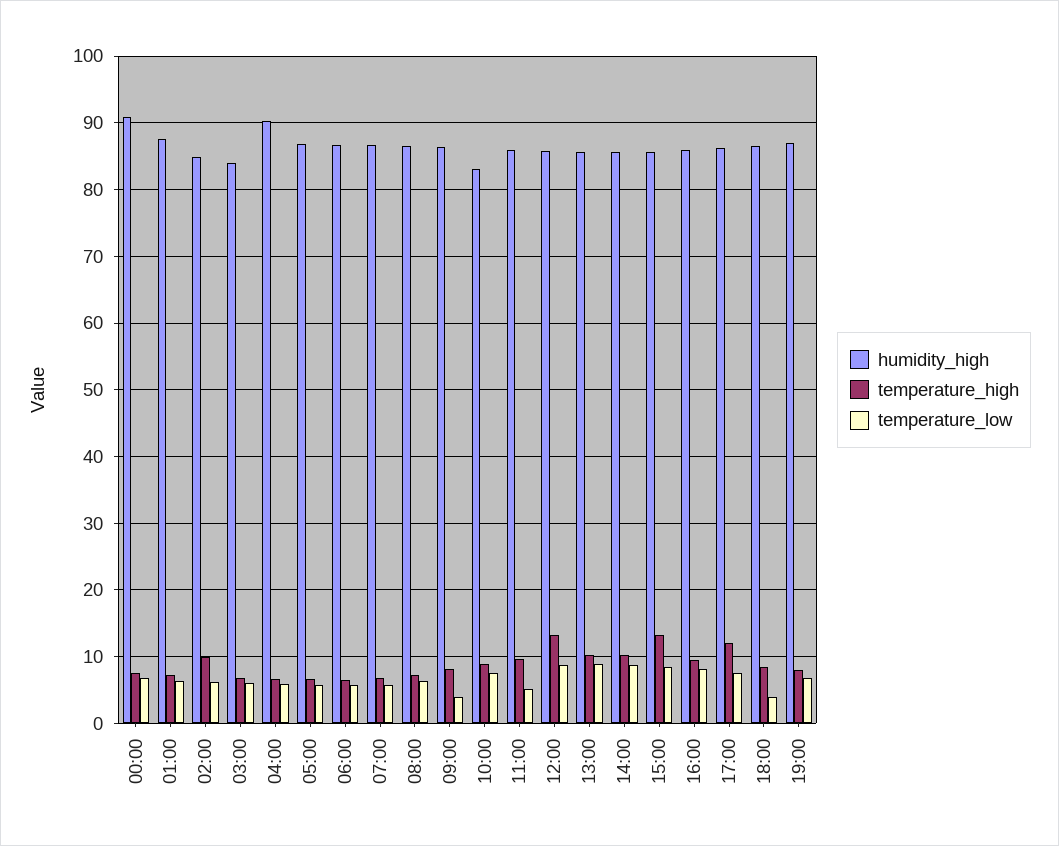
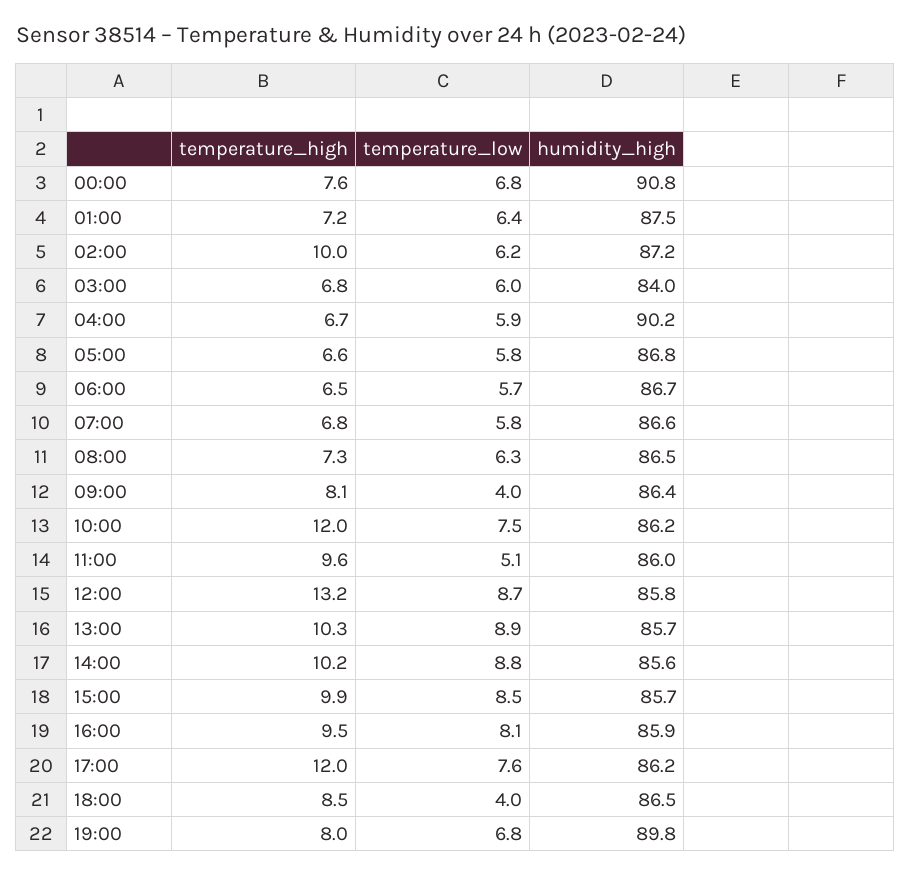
  {
    "humidity_high": {
      "00:00": 90.8,
      "01:00": 87.5,
-     "02:00": 85,
+     "02:00": 87.2,
      "03:00": 84,
      "04:00": 90.2,
      "05:00": 86.8,
      "06:00": 86.7,
      "07:00": 86.6,
      "08:00": 86.5,
      "09:00": 86.4,
-     "10:00": 83,
+     "10:00": 86.2,
      "11:00": 86,
      "12:00": 85.8,
      "13:00": 85.7,
      "14:00": 85.6,
      "15:00": 85.7,
      "16:00": 85.9,
      "17:00": 86.2,
      "18:00": 86.5,
-     "19:00": 87
+     "19:00": 89.8
    },
    "temperature_high": {
      "00:00": 7.6,
      "01:00": 7.2,
      "02:00": 10,
      "03:00": 6.8,
      "04:00": 6.7,
      "05:00": 6.6,
      "06:00": 6.5,
      "07:00": 6.8,
      "08:00": 7.3,
      "09:00": 8.1,
-     "10:00": 9,
+     "10:00": 12,
      "11:00": 9.6,
      "12:00": 13.2,
      "13:00": 10.3,
      "14:00": 10.2,
-     "15:00": 13,
+     "15:00": 9.9,
      "16:00": 9.5,
      "17:00": 12,
      "18:00": 8.5,
      "19:00": 8
    },
    "temperature_low": {
      "00:00": 6.8,
      "01:00": 6.4,
      "02:00": 6.2,
      "03:00": 6,
      "04:00": 5.9,
      "05:00": 5.8,
      "06:00": 5.7,
      "07:00": 5.8,
      "08:00": 6.3,
      "09:00": 4,
      "10:00": 7.5,
      "11:00": 5.1,
      "12:00": 8.7,
      "13:00": 8.9,
      "14:00": 8.8,
      "15:00": 8.5,
      "16:00": 8.1,
      "17:00": 7.6,
      "18:00": 4,
      "19:00": 6.8
    }
  }

